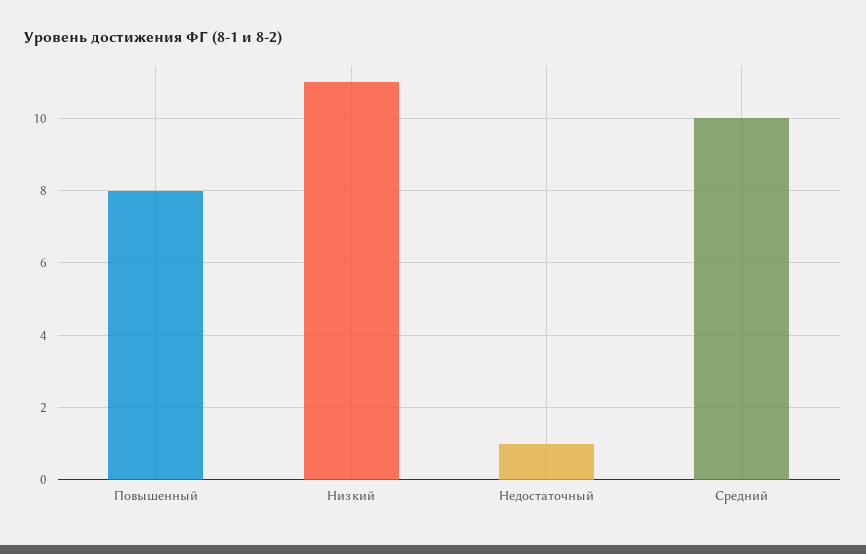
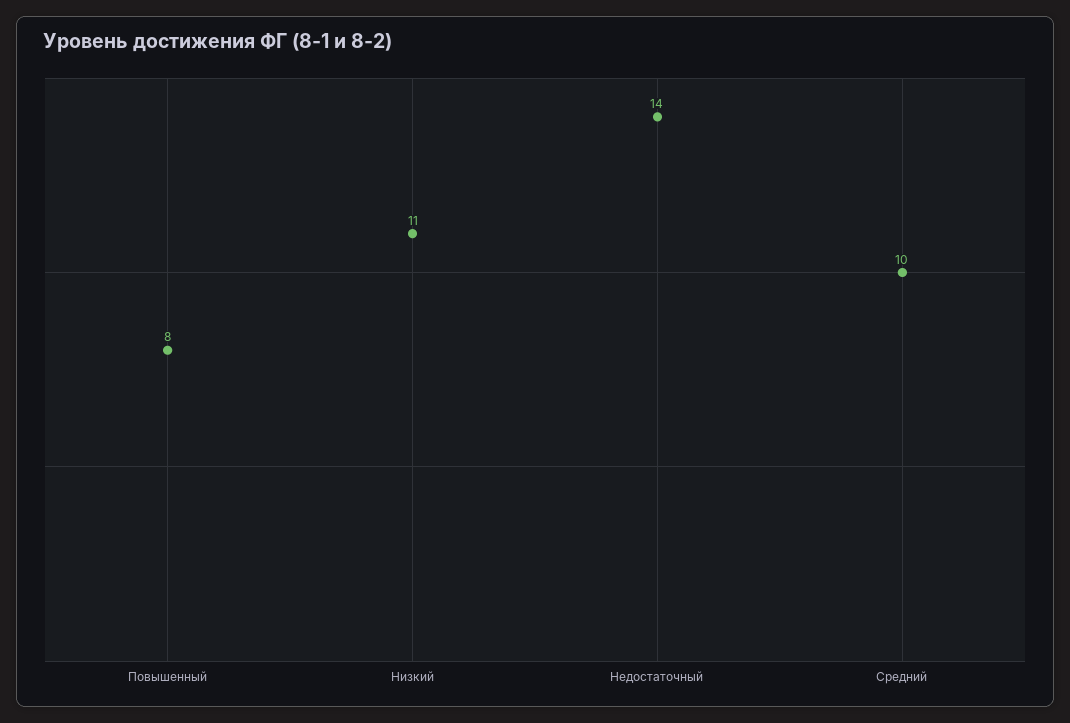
  {
    "Повышенный": 8,
    "Низкий": 11,
-   "Недостаточный": 1,
+   "Недостаточный": 14,
    "Средний": 10
  }

